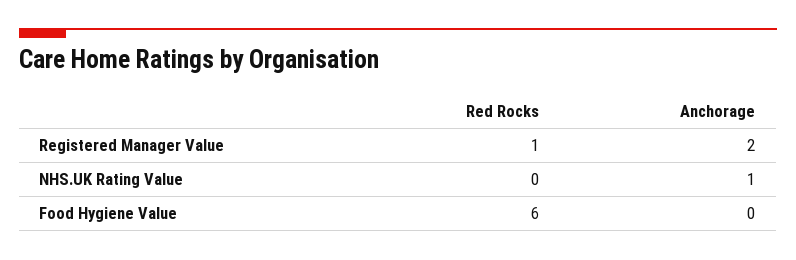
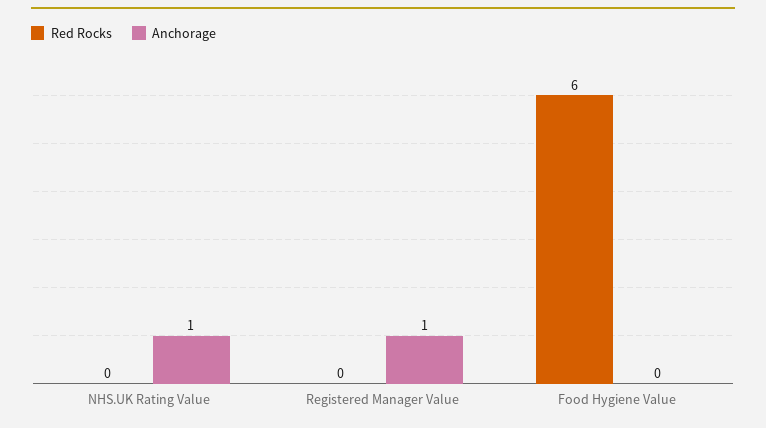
  {
    "Red Rocks": {
-     "Registered Manager Value": 1,
+     "Registered Manager Value": 0,
      "NHS.UK Rating Value": 0,
      "Food Hygiene Value": 6
    },
    "Anchorage": {
-     "Registered Manager Value": 2,
+     "Registered Manager Value": 1,
      "NHS.UK Rating Value": 1,
      "Food Hygiene Value": 0
    }
  }

